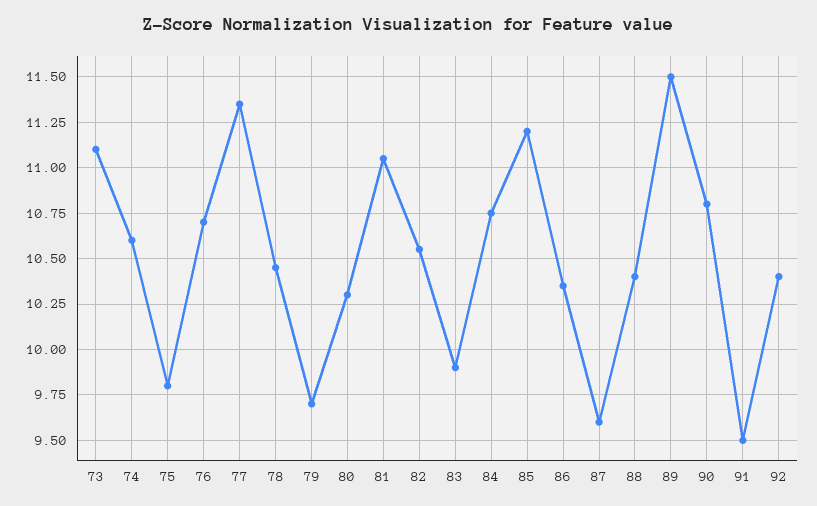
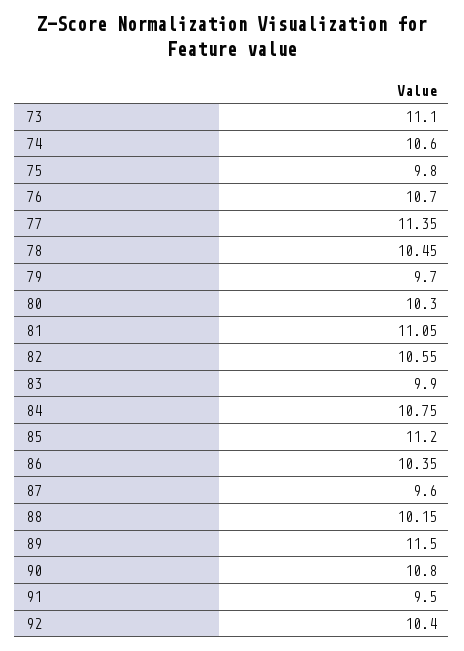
  {
    "73": 11.1,
    "74": 10.6,
    "75": 9.8,
    "76": 10.7,
    "77": 11.35,
    "78": 10.45,
    "79": 9.7,
    "80": 10.3,
    "81": 11.05,
    "82": 10.55,
    "83": 9.9,
    "84": 10.75,
    "85": 11.2,
    "86": 10.35,
    "87": 9.6,
-   "88": 10.4,
+   "88": 10.15,
    "89": 11.5,
    "90": 10.8,
    "91": 9.5,
    "92": 10.4
  }

